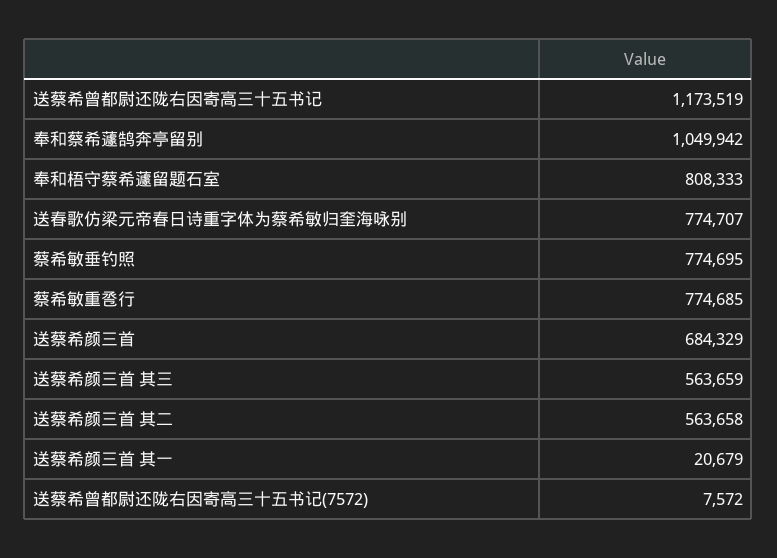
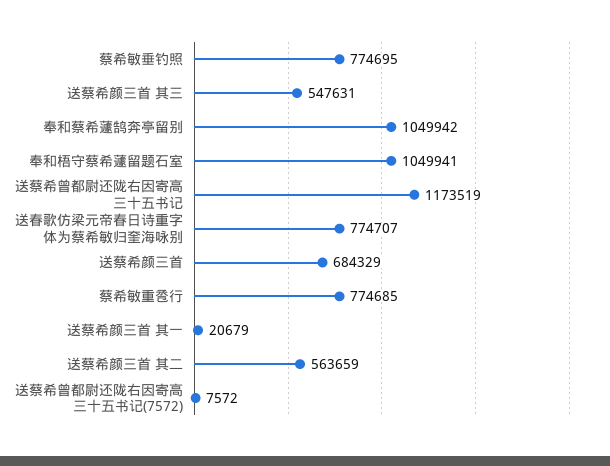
  {
    "送蔡希曾都尉还陇右因寄高三十五书记": 1173519,
    "奉和蔡希蘧鹄奔亭留别": 1049942,
-   "奉和梧守蔡希蘧留题石室": 808333,
+   "奉和梧守蔡希蘧留题石室": 1049941,
    "送春歌仿梁元帝春日诗重字体为蔡希敏归奎海咏别": 774707,
    "蔡希敏垂钓照": 774695,
    "蔡希敏重卺行": 774685,
    "送蔡希颜三首": 684329,
-   "送蔡希颜三首 其三": 563659,
+   "送蔡希颜三首 其三": 547631,
-   "送蔡希颜三首 其二": 563658,
+   "送蔡希颜三首 其二": 563659,
    "送蔡希颜三首 其一": 20679,
    "送蔡希曾都尉还陇右因寄高三十五书记(7572)": 7572
  }

